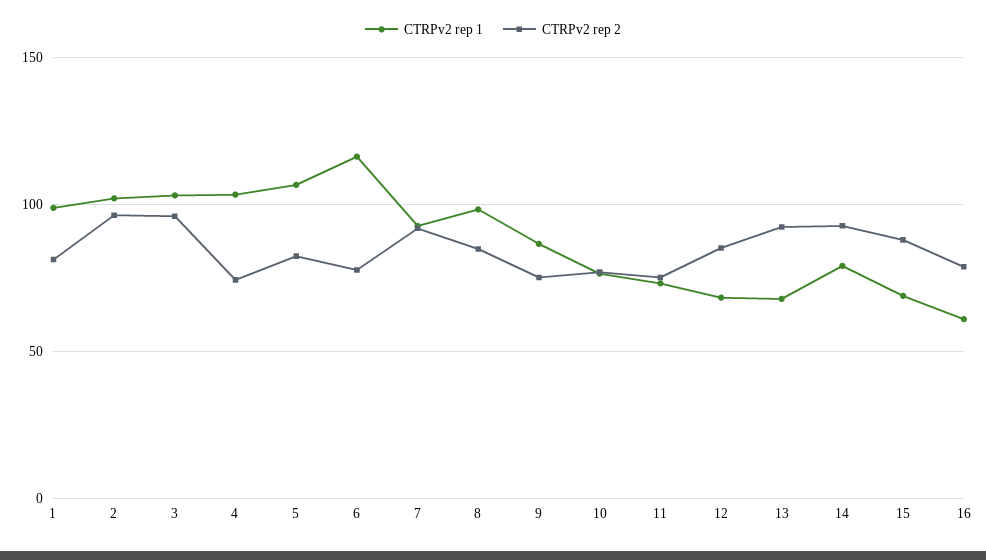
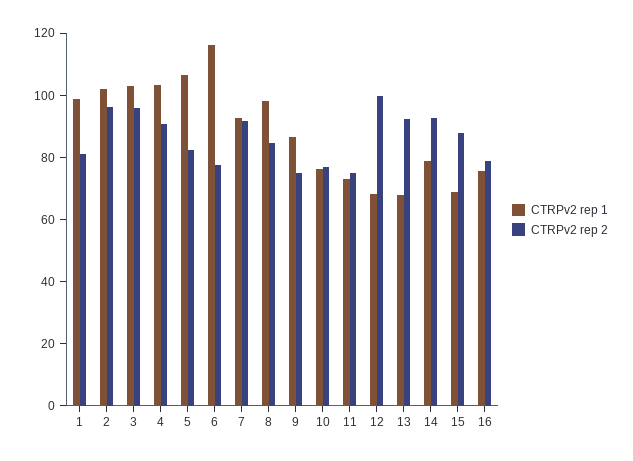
  {
    "CTRPv2 rep 1": {
      "1": 100,
      "2": 100,
      "3": 105,
      "4": 105,
      "5": 105,
      "6": 115,
      "7": 95,
      "8": 100,
      "9": 85,
      "10": 75,
      "11": 75,
      "12": 70,
      "13": 70,
      "14": 80,
      "15": 70,
-     "16": 60
+     "16": 75
    },
    "CTRPv2 rep 2": {
      "1": 80,
      "2": 95,
      "3": 95,
-     "4": 75,
+     "4": 90,
      "5": 80,
      "6": 80,
      "7": 90,
      "8": 85,
      "9": 75,
      "10": 75,
      "11": 75,
-     "12": 85,
+     "12": 100,
      "13": 90,
      "14": 95,
      "15": 90,
      "16": 80
    }
  }

